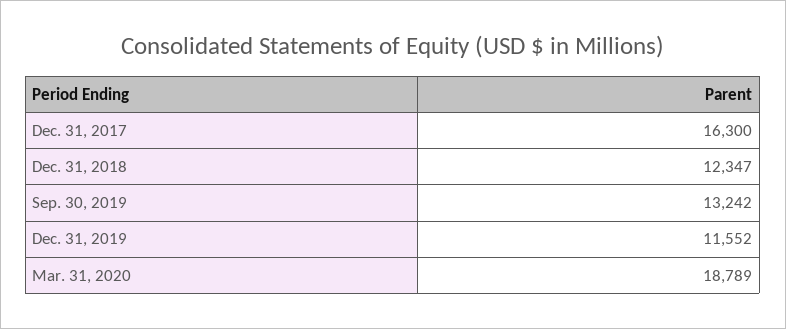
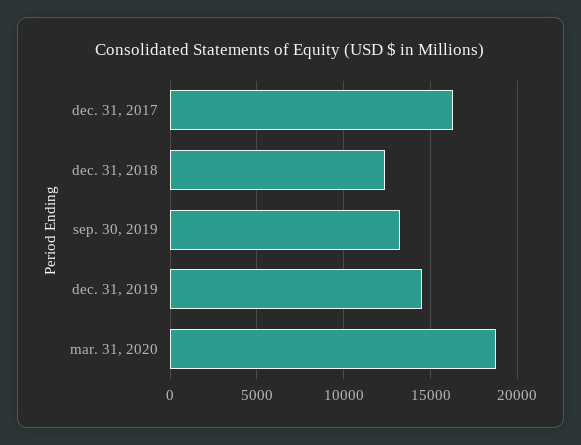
  {
    "Dec. 31, 2017": 16300,
    "Dec. 31, 2018": 12347,
    "Sep. 30, 2019": 13242,
-   "Dec. 31, 2019": 11552,
+   "Dec. 31, 2019": 14500,
    "Mar. 31, 2020": 18789
  }

